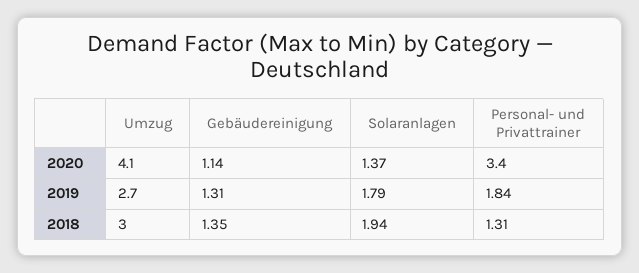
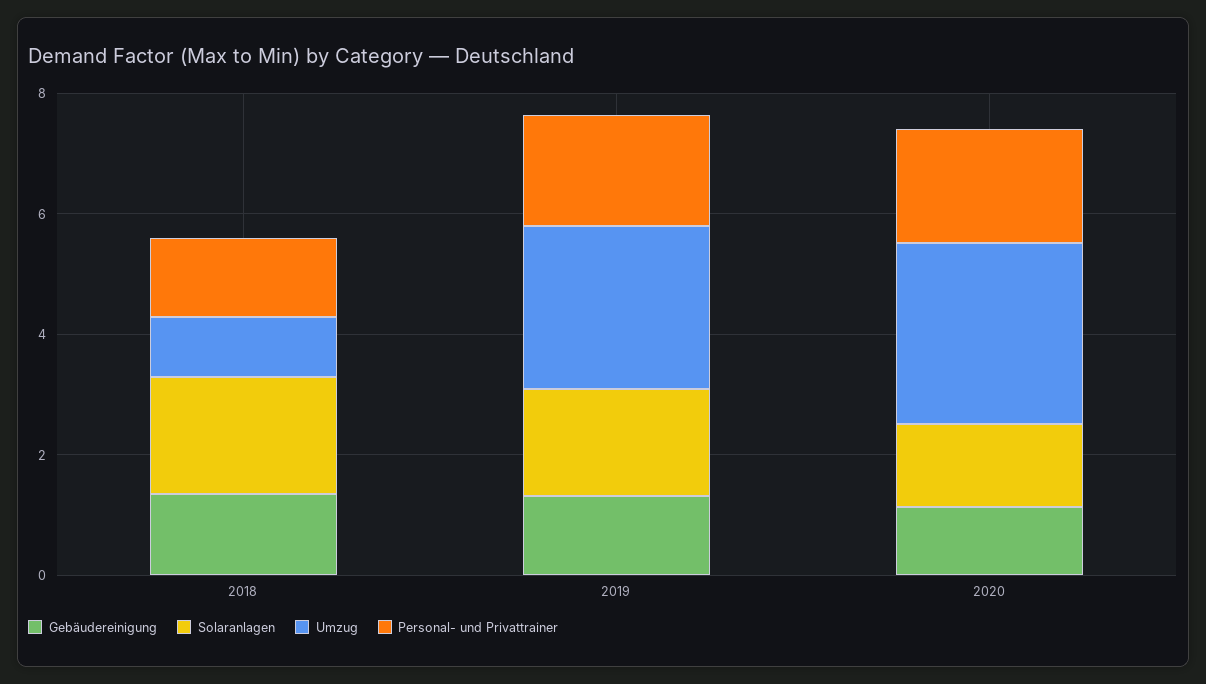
  {
    "Umzug": {
-     "2020": 4.1,
+     "2020": 3,
      "2019": 2.7,
-     "2018": 3
+     "2018": 1
    },
    "Gebäudereinigung": {
      "2020": 1.14,
      "2019": 1.31,
      "2018": 1.35
    },
    "Solaranlagen": {
      "2020": 1.37,
      "2019": 1.79,
      "2018": 1.94
    },
    "Personal- und Privattrainer": {
-     "2020": 3.4,
+     "2020": 2,
      "2019": 1.84,
      "2018": 1.31
    }
  }

